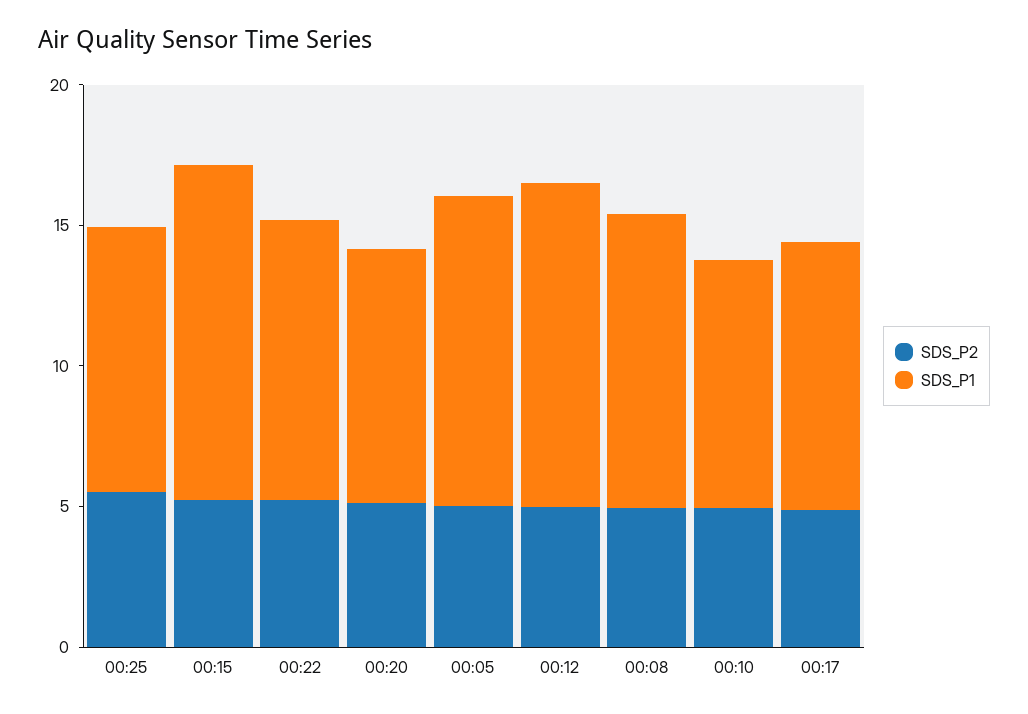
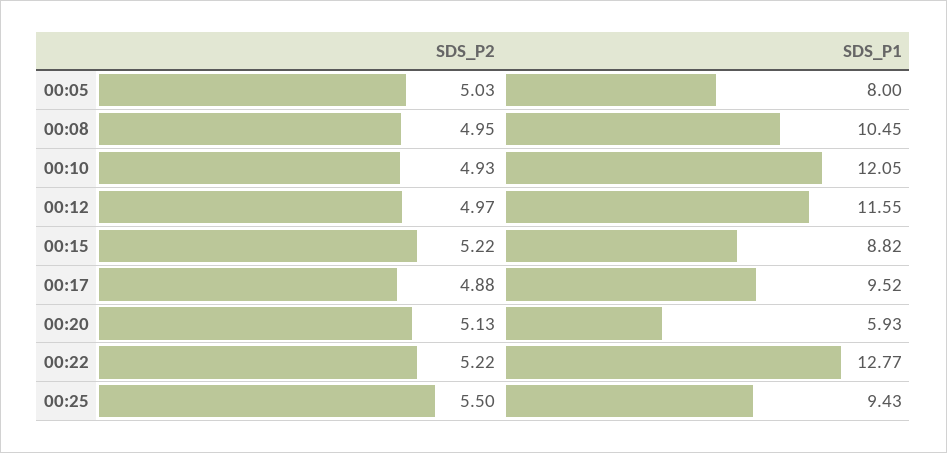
  {
    "SDS_P2": {
      "00:25": 5.5,
      "00:15": 5.22,
      "00:22": 5.22,
      "00:20": 5.13,
      "00:05": 5.03,
      "00:12": 4.97,
      "00:08": 4.95,
      "00:10": 4.93,
      "00:17": 4.88
    },
    "SDS_P1": {
      "00:25": 9.43,
-     "00:15": 12,
+     "00:15": 8.82,
-     "00:22": 10,
+     "00:22": 12.77,
-     "00:20": 9,
+     "00:20": 5.93,
-     "00:05": 11,
+     "00:05": 8,
      "00:12": 11.55,
      "00:08": 10.45,
-     "00:10": 9,
+     "00:10": 12.05,
      "00:17": 9.52
    }
  }

